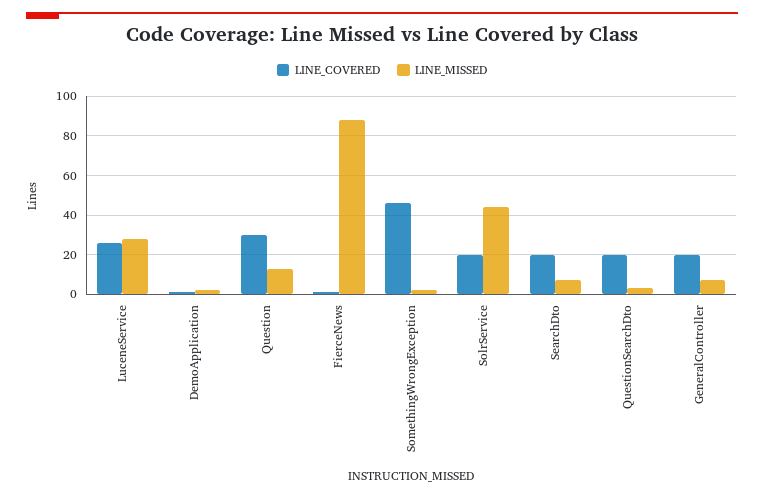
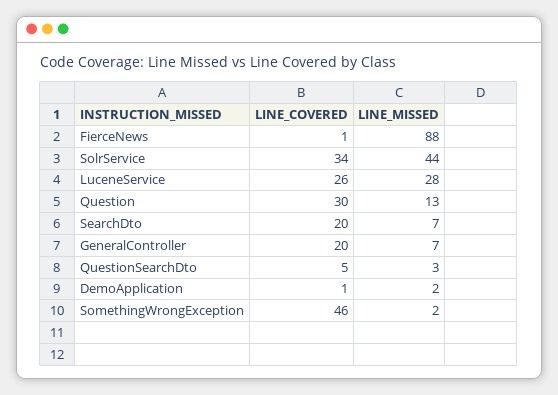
  {
    "LINE_COVERED": {
      "LuceneService": 26,
      "DemoApplication": 1,
      "Question": 30,
      "FierceNews": 1,
      "SomethingWrongException": 46,
-     "SolrService": 20,
+     "SolrService": 34,
      "SearchDto": 20,
-     "QuestionSearchDto": 20,
+     "QuestionSearchDto": 5,
      "GeneralController": 20
    },
    "LINE_MISSED": {
      "LuceneService": 28,
      "DemoApplication": 2,
      "Question": 13,
      "FierceNews": 88,
      "SomethingWrongException": 2,
      "SolrService": 44,
      "SearchDto": 7,
      "QuestionSearchDto": 3,
      "GeneralController": 7
    }
  }

